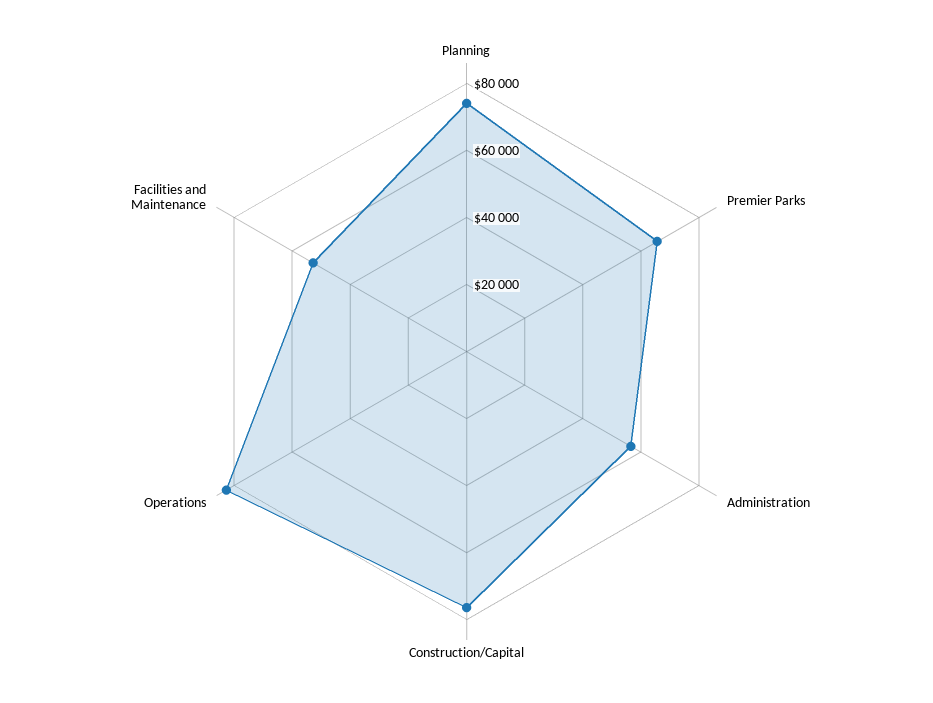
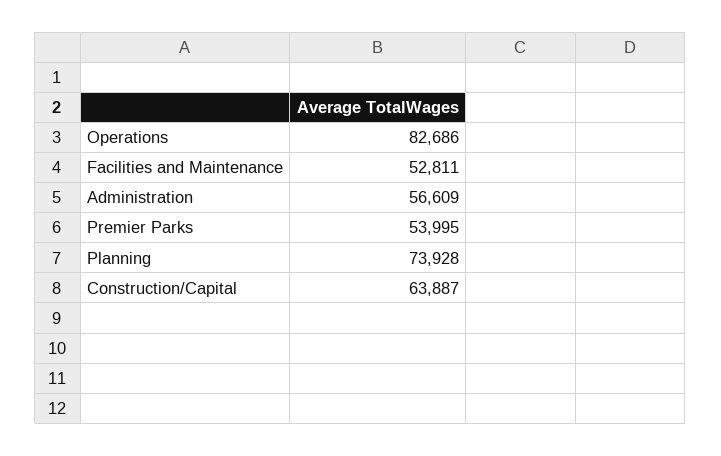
  {
    "Planning": 73928,
-   "Premier Parks": 65000,
+   "Premier Parks": 53995,
    "Administration": 56609,
-   "Construction/Capital": 75000,
+   "Construction/Capital": 63887,
    "Operations": 82686,
    "Facilities and Maintenance": 52811
  }

